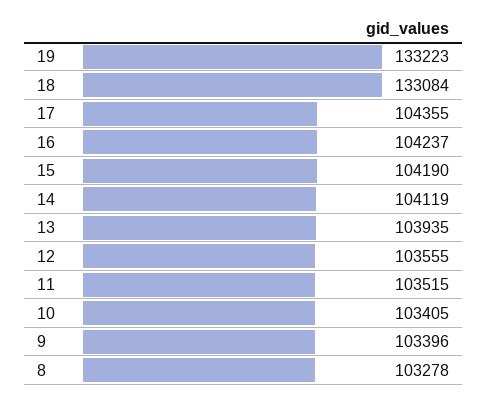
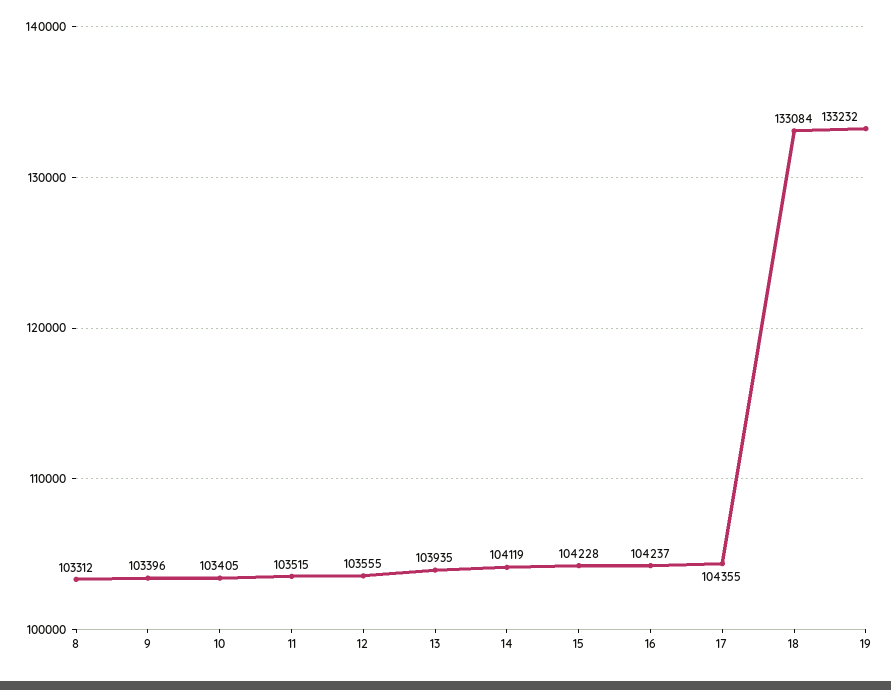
  {
-   "19": 133223,
+   "19": 133232,
    "18": 133084,
    "17": 104355,
    "16": 104237,
-   "15": 104190,
+   "15": 104228,
    "14": 104119,
    "13": 103935,
    "12": 103555,
    "11": 103515,
    "10": 103405,
    "9": 103396,
-   "8": 103278
+   "8": 103312
  }

